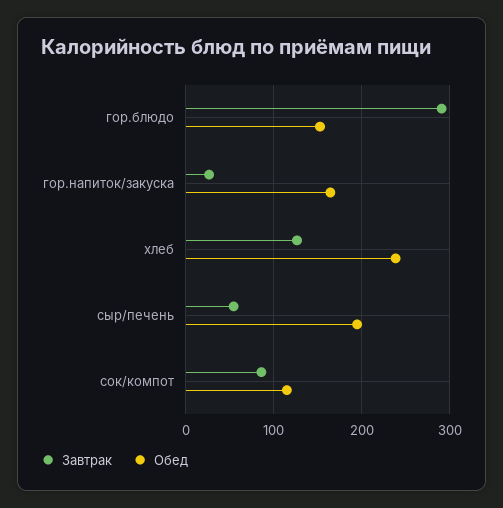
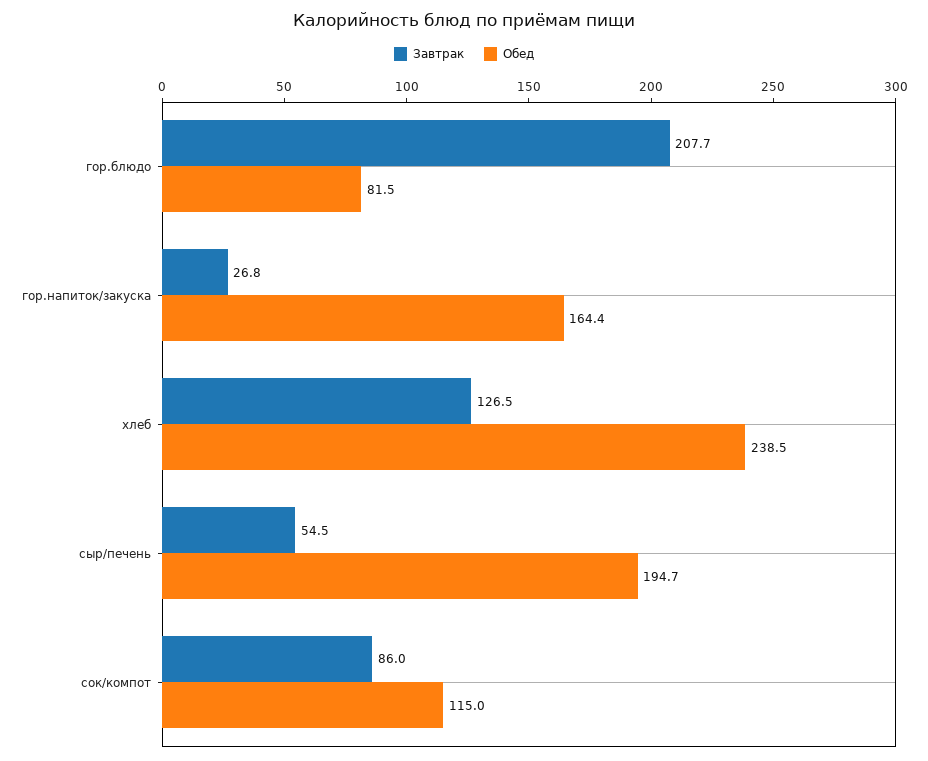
  {
    "Завтрак": {
-     "гор.блюдо": 290,
+     "гор.блюдо": 207.7,
      "гор.напиток/закуска": 26.8,
      "хлеб": 126.5,
      "сыр/печень": 54.5,
      "сок/компот": 86
    },
    "Обед": {
-     "гор.блюдо": 150,
+     "гор.блюдо": 81.5,
      "гор.напиток/закуска": 164.4,
      "хлеб": 238.5,
      "сыр/печень": 194.7,
      "сок/компот": 115
    }
  }

